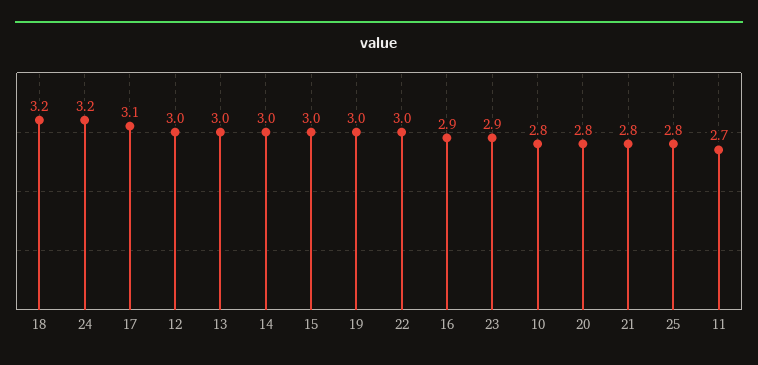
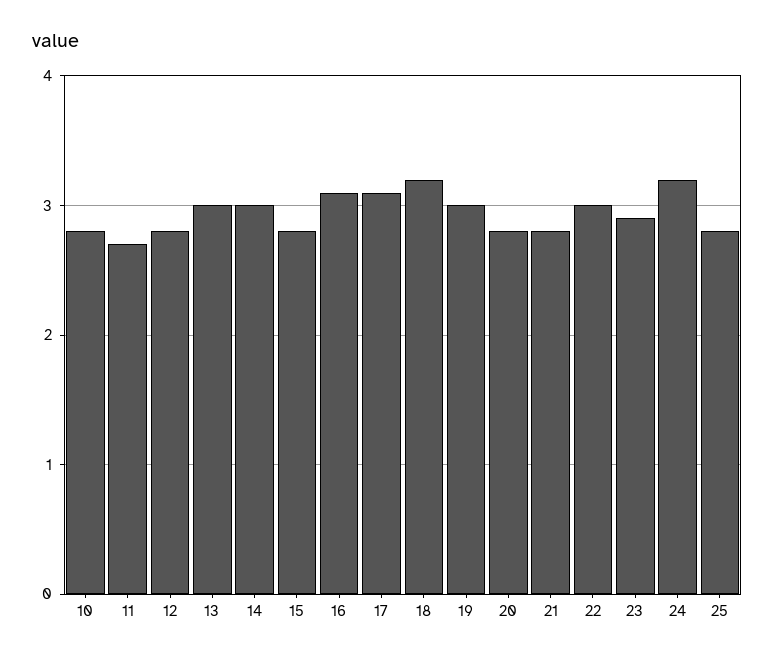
  {
    "18": 3.2,
    "24": 3.2,
    "17": 3.1,
-   "12": 3,
+   "12": 2.8,
    "13": 3,
    "14": 3,
-   "15": 3,
+   "15": 2.8,
    "19": 3,
    "22": 3,
-   "16": 2.9,
+   "16": 3.1,
    "23": 2.9,
    "10": 2.8,
    "20": 2.8,
    "21": 2.8,
    "25": 2.8,
    "11": 2.7
  }

